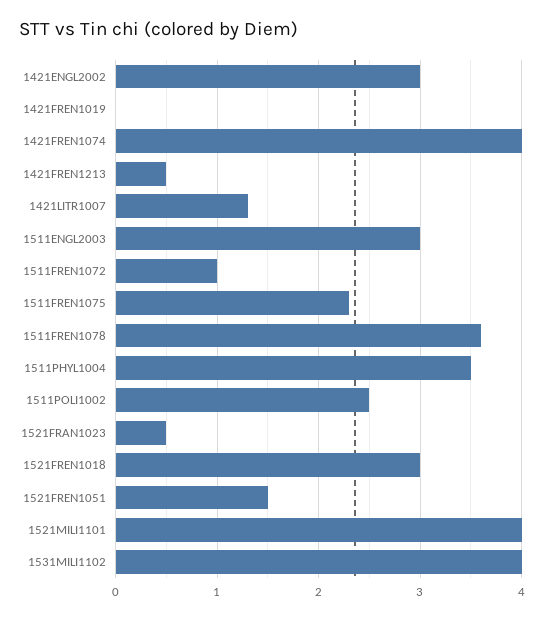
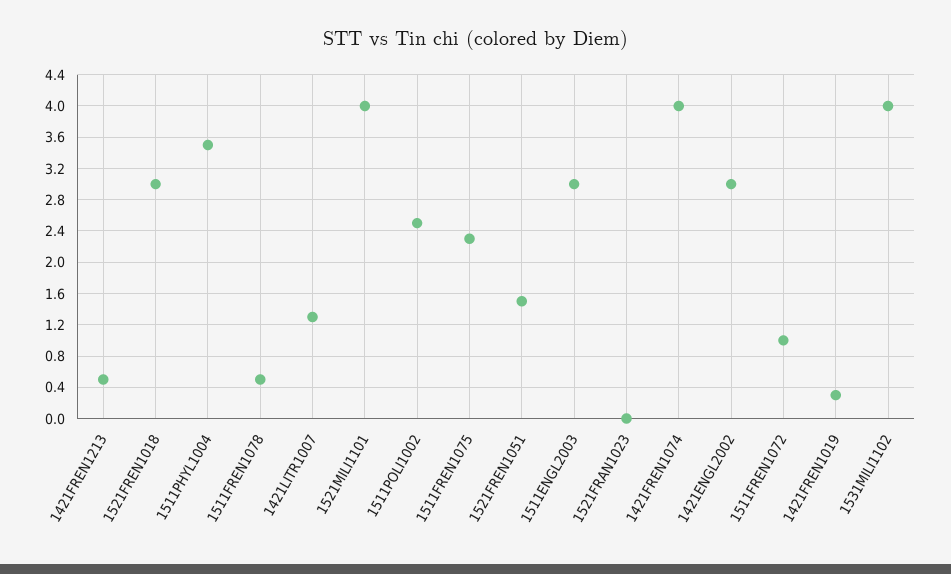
  {
    "1421ENGL2002": 3,
-   "1421FREN1019": 0,
+   "1421FREN1019": 0.3,
    "1421FREN1074": 4,
    "1421FREN1213": 0.5,
    "1421LITR1007": 1.3,
    "1511ENGL2003": 3,
    "1511FREN1072": 1,
    "1511FREN1075": 2.3,
-   "1511FREN1078": 3.6,
+   "1511FREN1078": 0.5,
    "1511PHYL1004": 3.5,
    "1511POLI1002": 2.5,
-   "1521FRAN1023": 0.5,
+   "1521FRAN1023": 0,
    "1521FREN1018": 3,
    "1521FREN1051": 1.5,
    "1521MILI1101": 4,
    "1531MILI1102": 4
  }

